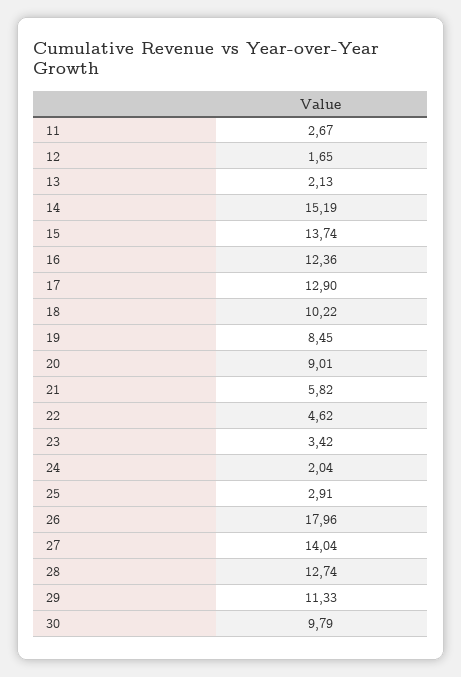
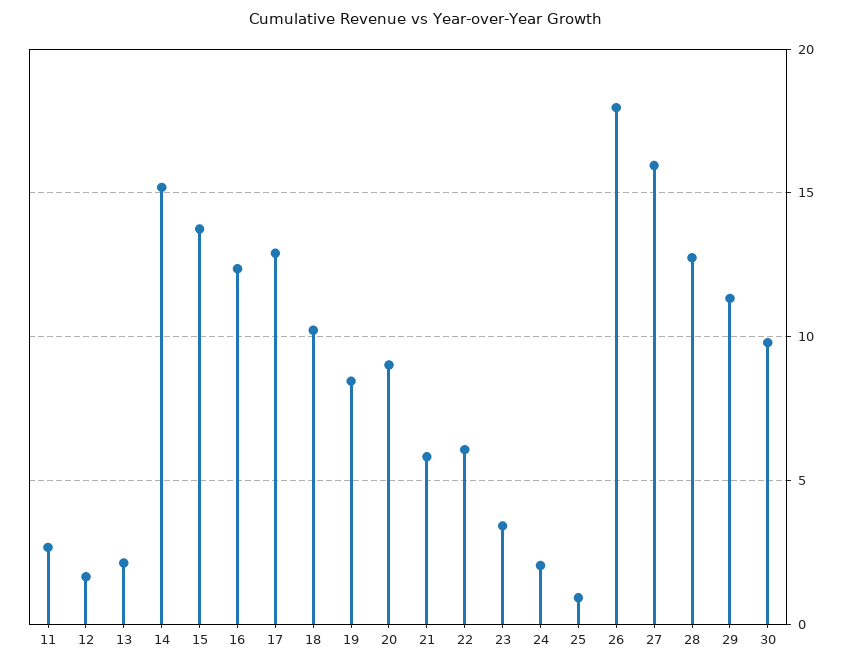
  {
    "11": 2.67,
    "12": 1.65,
    "13": 2.13,
    "14": 15.19,
    "15": 13.74,
    "16": 12.36,
    "17": 12.9,
    "18": 10.22,
    "19": 8.45,
    "20": 9.01,
    "21": 5.82,
-   "22": 4.62,
+   "22": 6,
    "23": 3.42,
    "24": 2.04,
-   "25": 2.91,
+   "25": 1,
    "26": 17.96,
-   "27": 14.04,
+   "27": 16,
    "28": 12.74,
    "29": 11.33,
    "30": 9.79
  }

